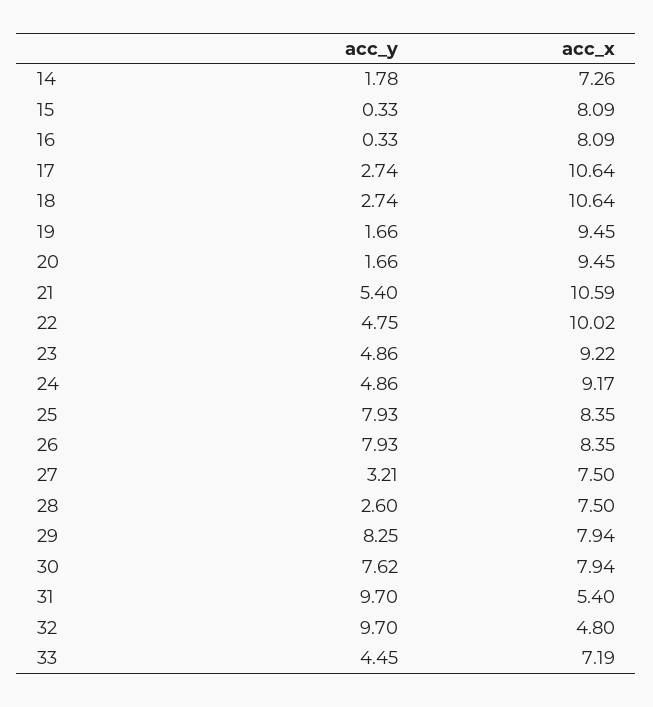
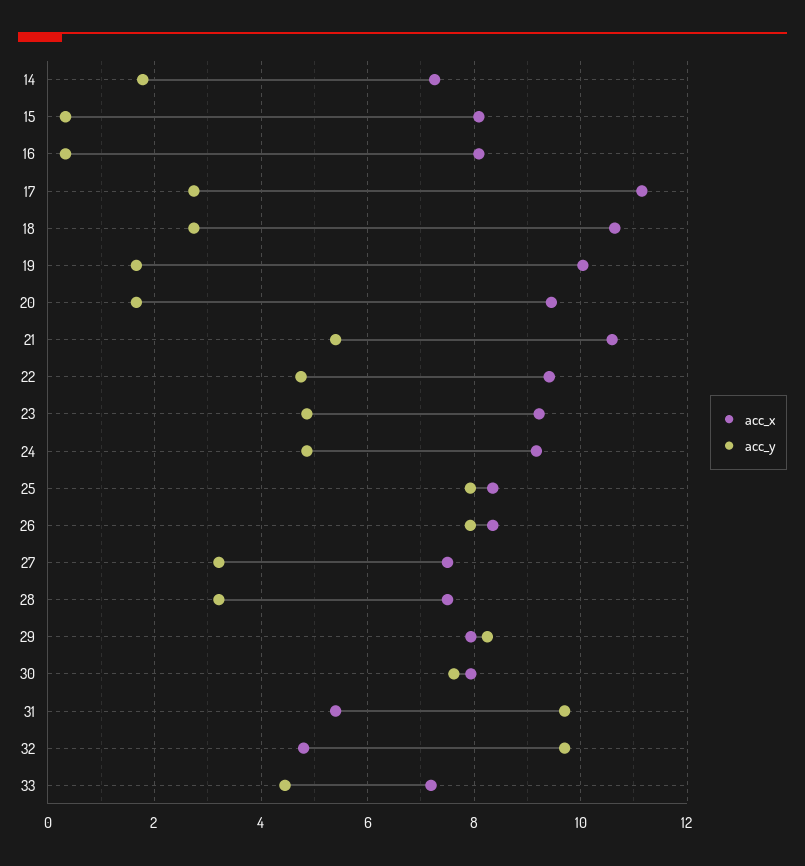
  {
    "acc_y": {
      "14": 1.78,
      "15": 0.33,
      "16": 0.33,
      "17": 2.74,
      "18": 2.74,
      "19": 1.66,
      "20": 1.66,
      "21": 5.4,
      "22": 4.75,
      "23": 4.86,
      "24": 4.86,
      "25": 7.93,
      "26": 7.93,
      "27": 3.21,
-     "28": 2.6,
+     "28": 3.2,
      "29": 8.25,
      "30": 7.62,
      "31": 9.7,
      "32": 9.7,
      "33": 4.45
    },
    "acc_x": {
      "14": 7.26,
      "15": 8.09,
      "16": 8.09,
-     "17": 10.64,
+     "17": 11.2,
      "18": 10.64,
-     "19": 9.45,
+     "19": 10,
      "20": 9.45,
      "21": 10.59,
-     "22": 10.02,
+     "22": 9.4,
      "23": 9.22,
      "24": 9.17,
      "25": 8.35,
      "26": 8.35,
      "27": 7.5,
      "28": 7.5,
      "29": 7.94,
      "30": 7.94,
      "31": 5.4,
      "32": 4.8,
      "33": 7.19
    }
  }

